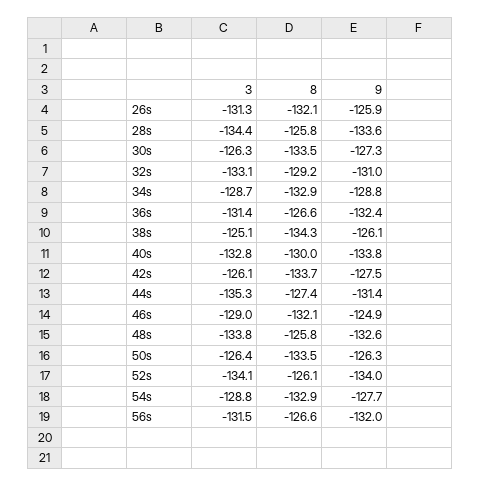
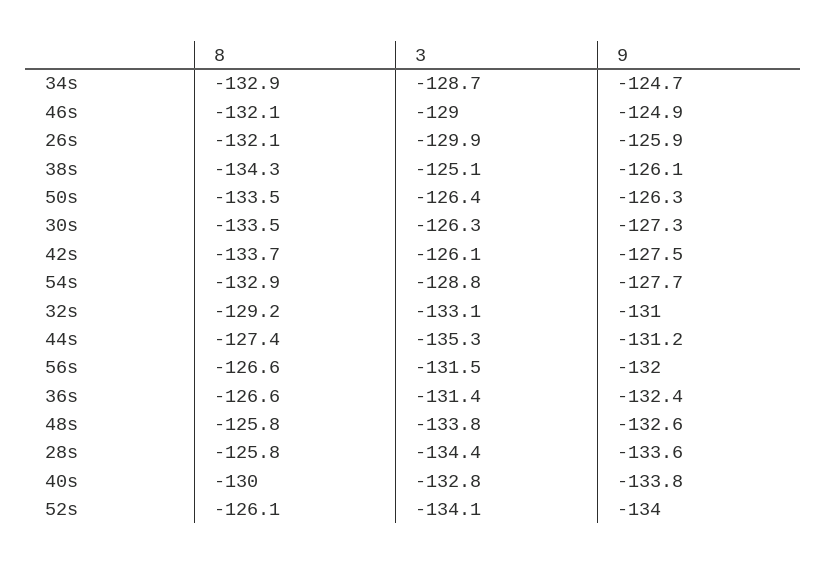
  {
    "3": {
-     "26s": -131.3,
+     "26s": -129.9,
      "28s": -134.4,
      "30s": -126.3,
      "32s": -133.1,
      "34s": -128.7,
      "36s": -131.4,
      "38s": -125.1,
      "40s": -132.8,
      "42s": -126.1,
      "44s": -135.3,
      "46s": -129,
      "48s": -133.8,
      "50s": -126.4,
      "52s": -134.1,
      "54s": -128.8,
      "56s": -131.5
    },
    "8": {
      "26s": -132.1,
      "28s": -125.8,
      "30s": -133.5,
      "32s": -129.2,
      "34s": -132.9,
      "36s": -126.6,
      "38s": -134.3,
      "40s": -130,
      "42s": -133.7,
      "44s": -127.4,
      "46s": -132.1,
      "48s": -125.8,
      "50s": -133.5,
      "52s": -126.1,
      "54s": -132.9,
      "56s": -126.6
    },
    "9": {
      "26s": -125.9,
      "28s": -133.6,
      "30s": -127.3,
      "32s": -131,
-     "34s": -128.8,
+     "34s": -124.7,
      "36s": -132.4,
      "38s": -126.1,
      "40s": -133.8,
      "42s": -127.5,
-     "44s": -131.4,
+     "44s": -131.2,
      "46s": -124.9,
      "48s": -132.6,
      "50s": -126.3,
      "52s": -134,
      "54s": -127.7,
      "56s": -132
    }
  }

